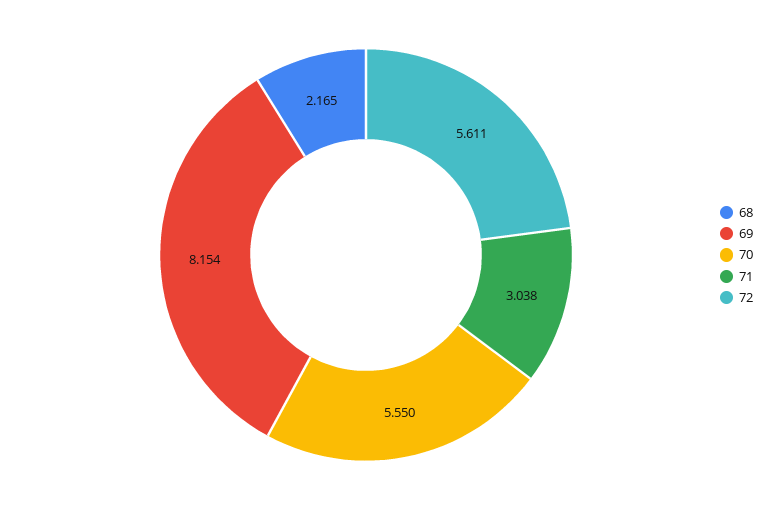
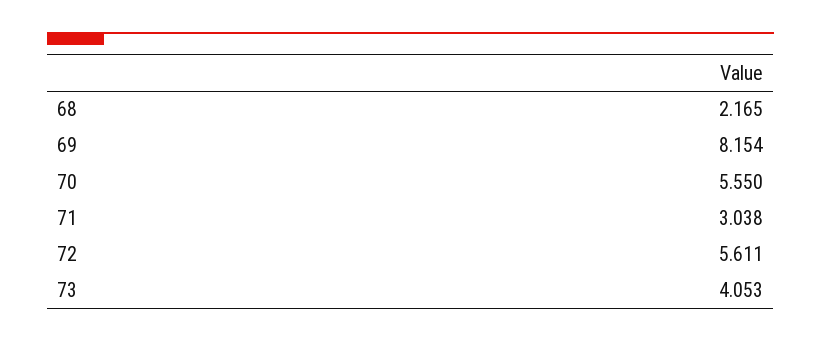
  {
    "68": 2.165,
    "69": 8.154,
    "70": 5.55,
    "71": 3.038,
-   "72": 5.611
+   "72": 5.611,
+   "73": 4.053
  }

